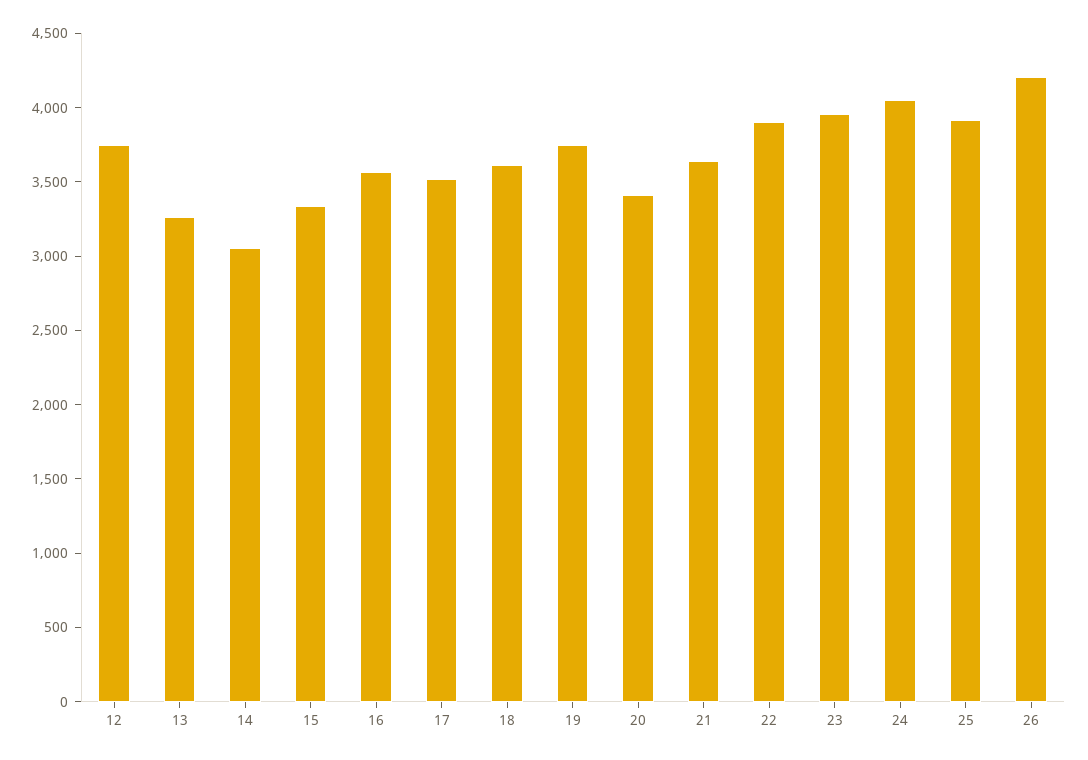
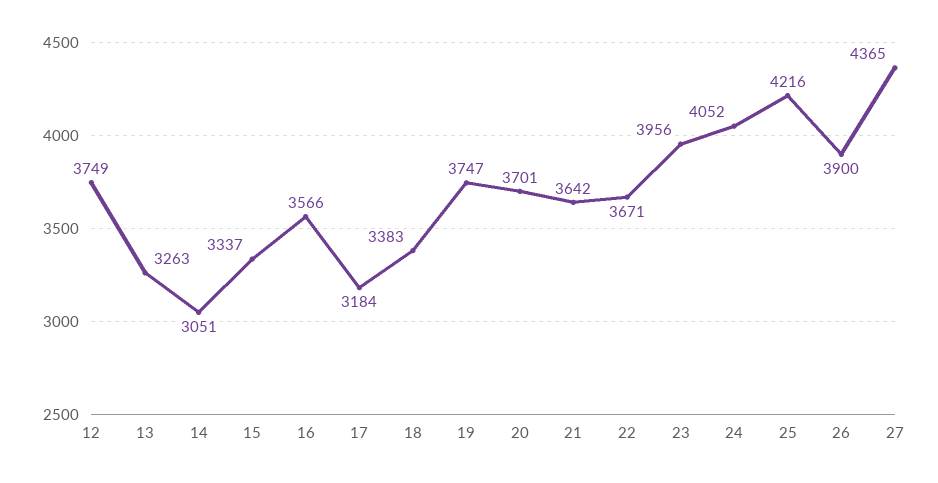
  {
    "12": 3749,
    "13": 3263,
    "14": 3051,
    "15": 3337,
    "16": 3566,
-   "17": 3500,
+   "17": 3184,
-   "18": 3600,
+   "18": 3383,
    "19": 3747,
-   "20": 3400,
+   "20": 3701,
    "21": 3642,
-   "22": 3900,
+   "22": 3671,
    "23": 3956,
    "24": 4052,
-   "25": 3900,
+   "25": 4216,
-   "26": 4200
+   "26": 3900,
+   "27": 4365
  }

